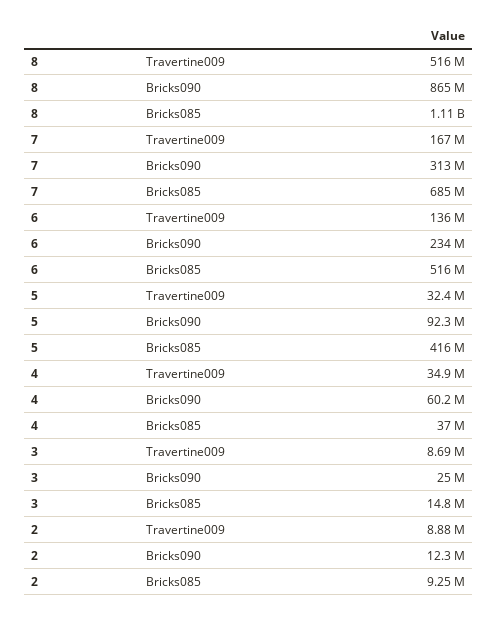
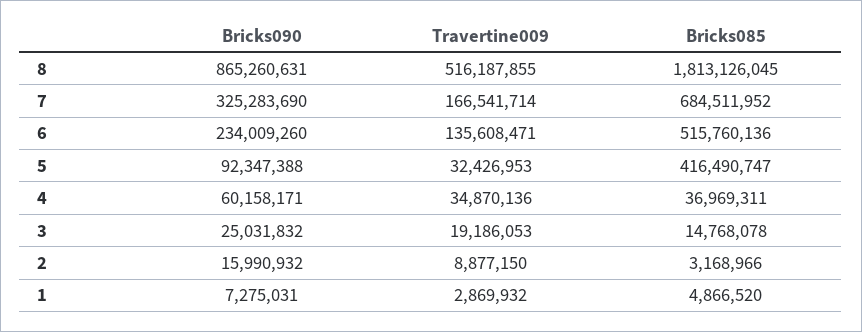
  {
    "8": {
      "Travertine009": 516187855,
      "Bricks090": 865260631,
-     "Bricks085": 1110000000
+     "Bricks085": 1813126045
    },
    "7": {
      "Travertine009": 166541714,
-     "Bricks090": 313000000,
+     "Bricks090": 325283690,
      "Bricks085": 684511952
    },
    "6": {
      "Travertine009": 135608471,
      "Bricks090": 234009260,
      "Bricks085": 515760136
    },
    "5": {
      "Travertine009": 32426953,
      "Bricks090": 92347388,
      "Bricks085": 416490747
    },
    "4": {
      "Travertine009": 34870136,
      "Bricks090": 60158171,
      "Bricks085": 36969311
    },
    "3": {
-     "Travertine009": 8690000,
+     "Travertine009": 19186053,
      "Bricks090": 25031832,
      "Bricks085": 14768078
    },
    "2": {
      "Travertine009": 8877150,
-     "Bricks090": 12300000,
+     "Bricks090": 15990932,
-     "Bricks085": 9250000
+     "Bricks085": 3168966
-   }
+   },
+   "1": {
+     "Bricks090": 7275031,
+     "Travertine009": 2869932,
+     "Bricks085": 4866520
+   }
  }

